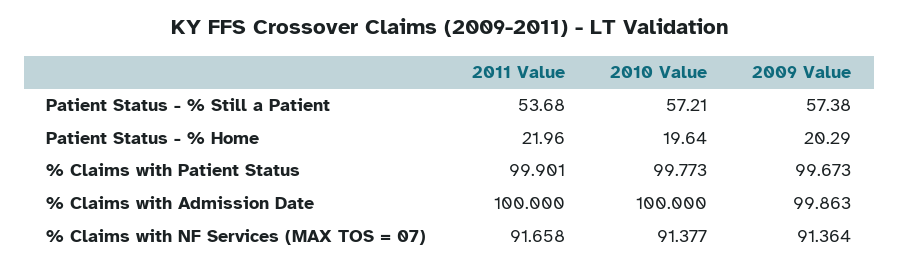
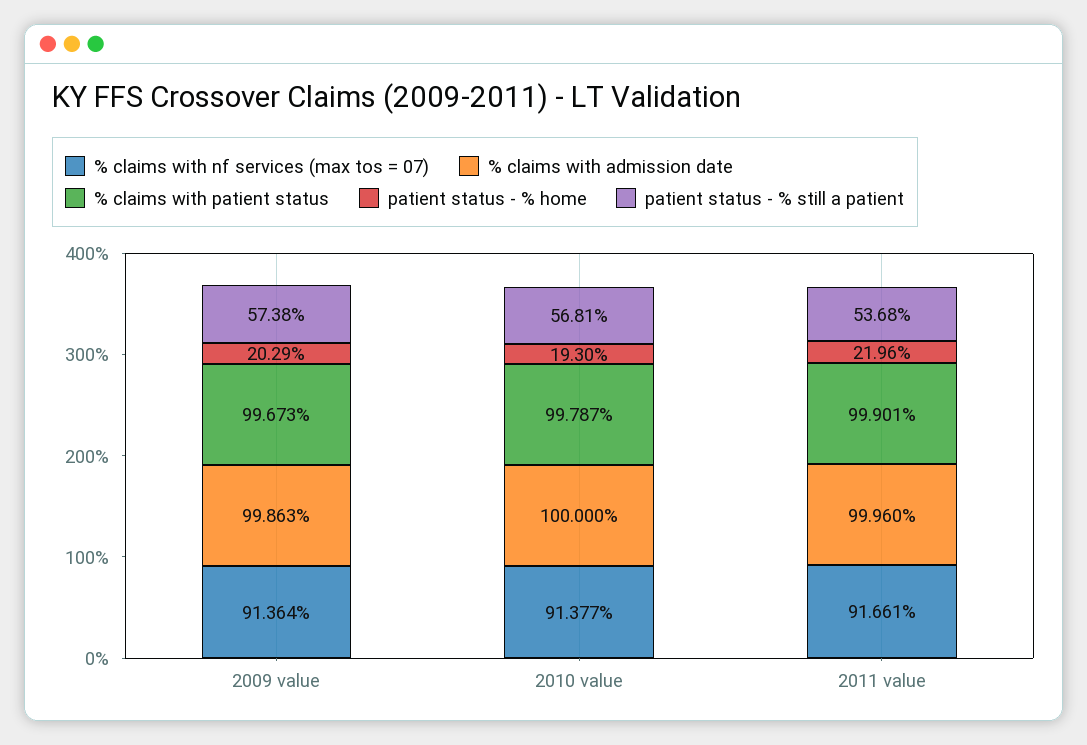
  {
    "Patient Status - % Still a Patient": {
      "2011 Value": 53.68,
-     "2010 Value": 57.21,
+     "2010 Value": 56.81,
      "2009 Value": 57.38
    },
    "Patient Status - % Home": {
      "2011 Value": 21.96,
-     "2010 Value": 19.64,
+     "2010 Value": 19.3,
      "2009 Value": 20.29
    },
    "% Claims with Patient Status": {
      "2011 Value": 99.901,
-     "2010 Value": 99.773,
+     "2010 Value": 99.787,
      "2009 Value": 99.673
    },
    "% Claims with Admission Date": {
-     "2011 Value": 100,
+     "2011 Value": 99.96,
      "2010 Value": 100,
      "2009 Value": 99.863
    },
    "% Claims with NF Services (MAX TOS = 07)": {
-     "2011 Value": 91.658,
+     "2011 Value": 91.661,
      "2010 Value": 91.377,
      "2009 Value": 91.364
    }
  }

